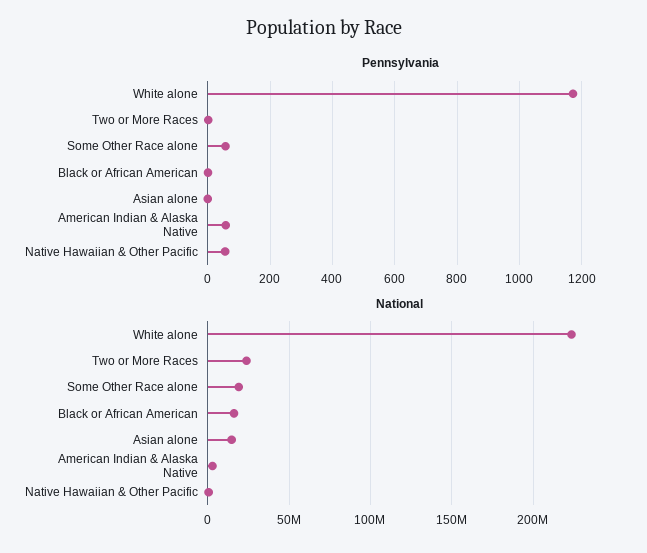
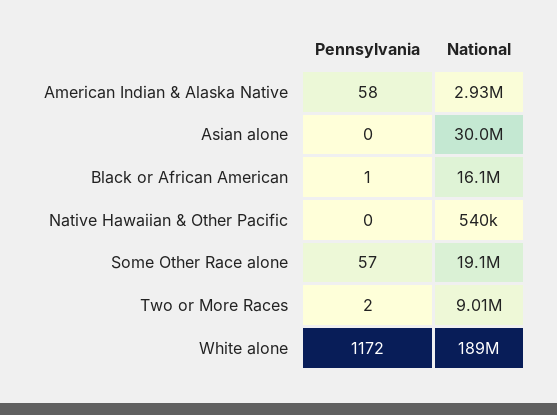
  {
    "Pennsylvania": {
      "White alone": 1172,
      "Two or More Races": 2,
      "Some Other Race alone": 57,
      "Black or African American": 1,
      "Asian alone": 0,
      "American Indian & Alaska Native": 58,
-     "Native Hawaiian & Other Pacific": 60
+     "Native Hawaiian & Other Pacific": 0
    },
    "National": {
-     "White alone": 225000000,
+     "White alone": 189000000,
-     "Two or More Races": 25000000,
+     "Two or More Races": 9010000,
      "Some Other Race alone": 19100000,
      "Black or African American": 16100000,
-     "Asian alone": 15000000,
+     "Asian alone": 30000000,
      "American Indian & Alaska Native": 2930000,
      "Native Hawaiian & Other Pacific": 540000
    }
  }

